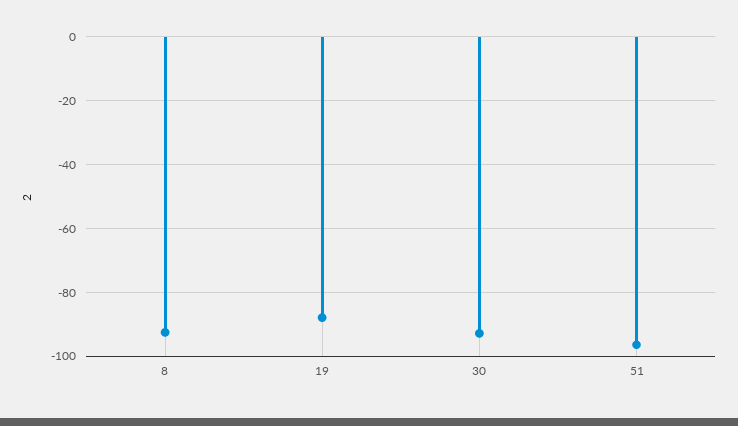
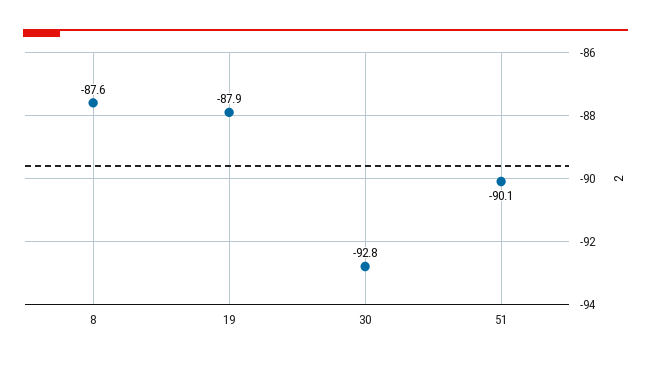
  {
-   "8": -92,
+   "8": -87.6,
    "19": -87.9,
    "30": -92.8,
-   "51": -96
+   "51": -90.1
  }

